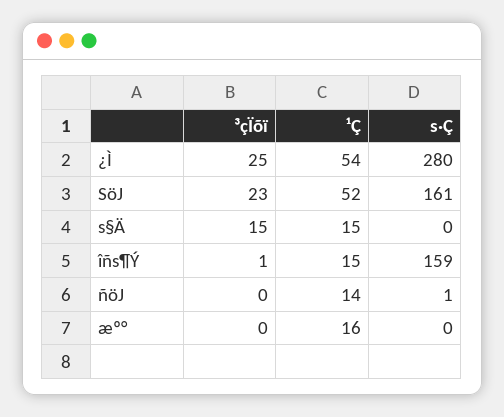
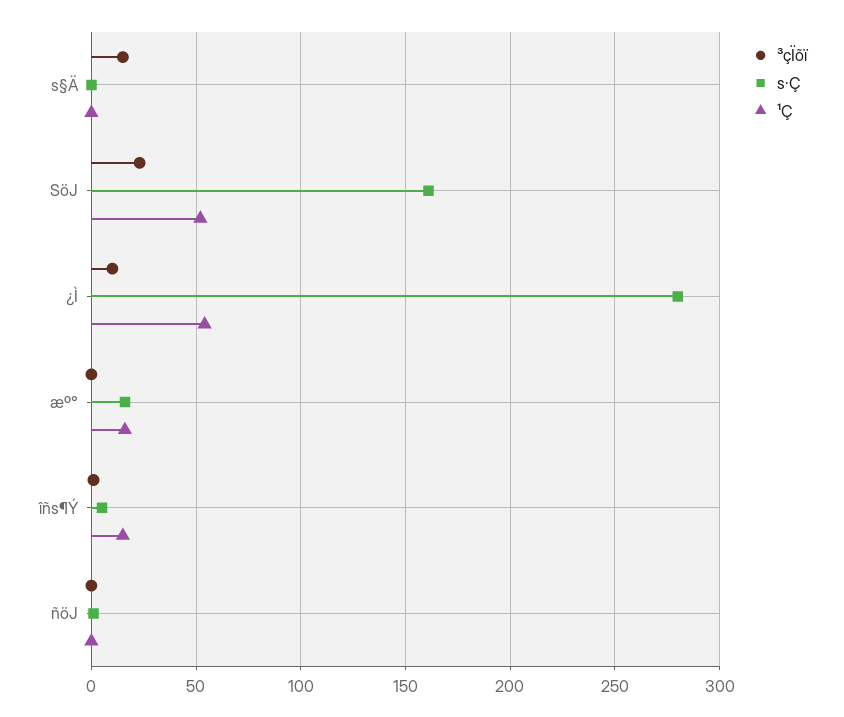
  {
    "³çÏõï": {
-     "¿Ì": 25,
+     "¿Ì": 10,
      "SöJ": 23,
      "s§Ä": 15,
      "îñs¶Ý": 1,
      "ñöJ": 0,
      "æº°": 0
    },
    "¹Ç": {
      "¿Ì": 54,
      "SöJ": 52,
-     "s§Ä": 15,
+     "s§Ä": 0,
      "îñs¶Ý": 15,
-     "ñöJ": 14,
+     "ñöJ": 0,
      "æº°": 16
    },
    "s·Ç": {
      "¿Ì": 280,
      "SöJ": 161,
      "s§Ä": 0,
-     "îñs¶Ý": 159,
+     "îñs¶Ý": 5,
      "ñöJ": 1,
-     "æº°": 0
+     "æº°": 15
    }
  }

